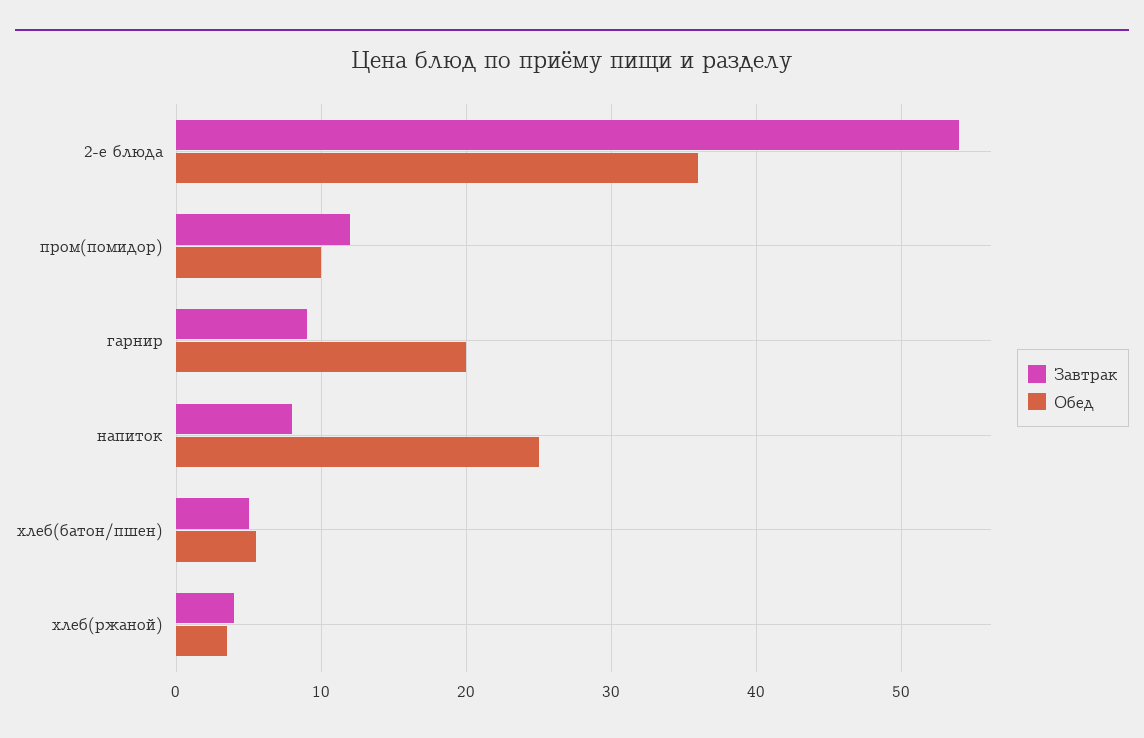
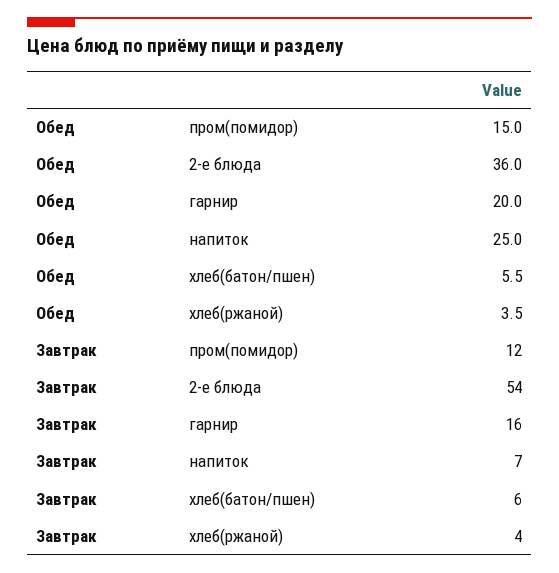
  {
    "Завтрак": {
      "2-е блюда": 54,
      "пром(помидор)": 12,
-     "гарнир": 9,
+     "гарнир": 16,
-     "напиток": 8,
+     "напиток": 7,
-     "хлеб(батон/пшен)": 5,
+     "хлеб(батон/пшен)": 6,
      "хлеб(ржаной)": 4
    },
    "Обед": {
      "2-е блюда": 36,
-     "пром(помидор)": 10,
+     "пром(помидор)": 15,
      "гарнир": 20,
      "напиток": 25,
      "хлеб(батон/пшен)": 5.5,
      "хлеб(ржаной)": 3.5
    }
  }

